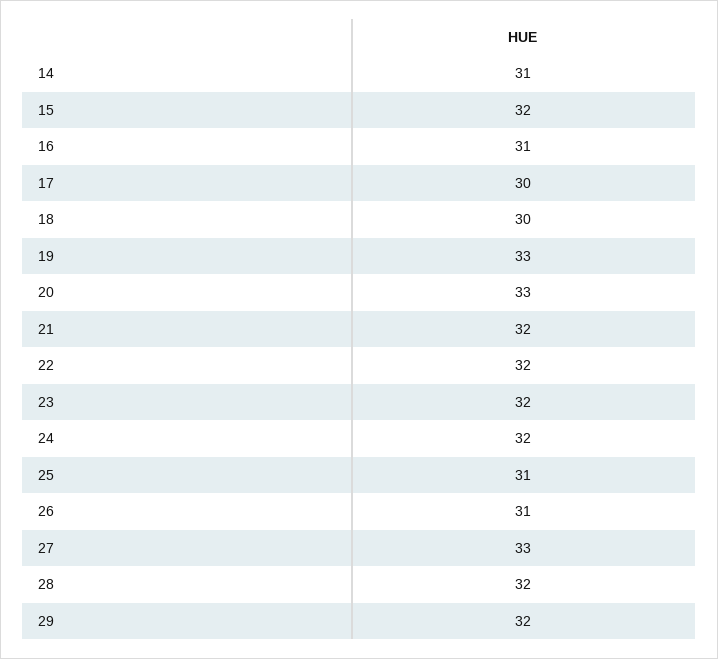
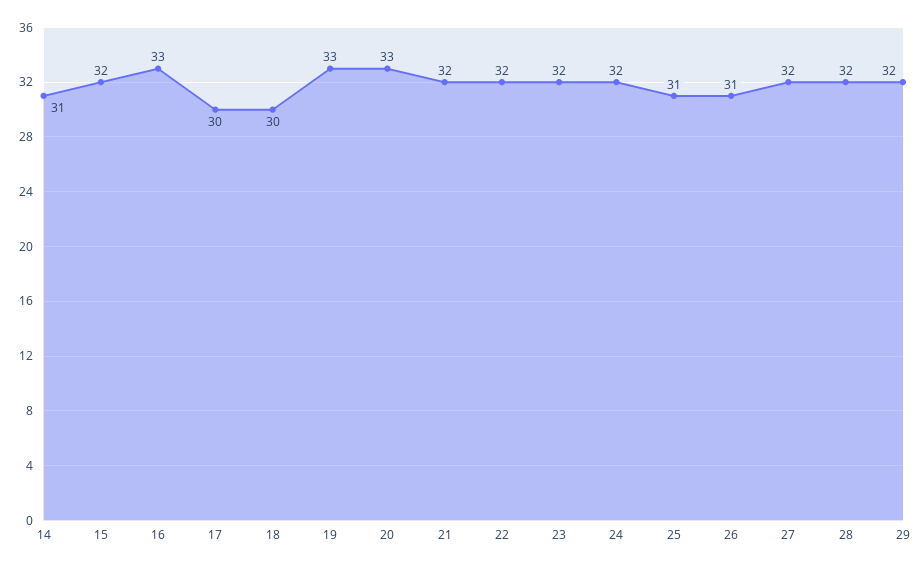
  {
    "14": 31,
    "15": 32,
-   "16": 31,
+   "16": 33,
    "17": 30,
    "18": 30,
    "19": 33,
    "20": 33,
    "21": 32,
    "22": 32,
    "23": 32,
    "24": 32,
    "25": 31,
    "26": 31,
-   "27": 33,
+   "27": 32,
    "28": 32,
    "29": 32
  }

